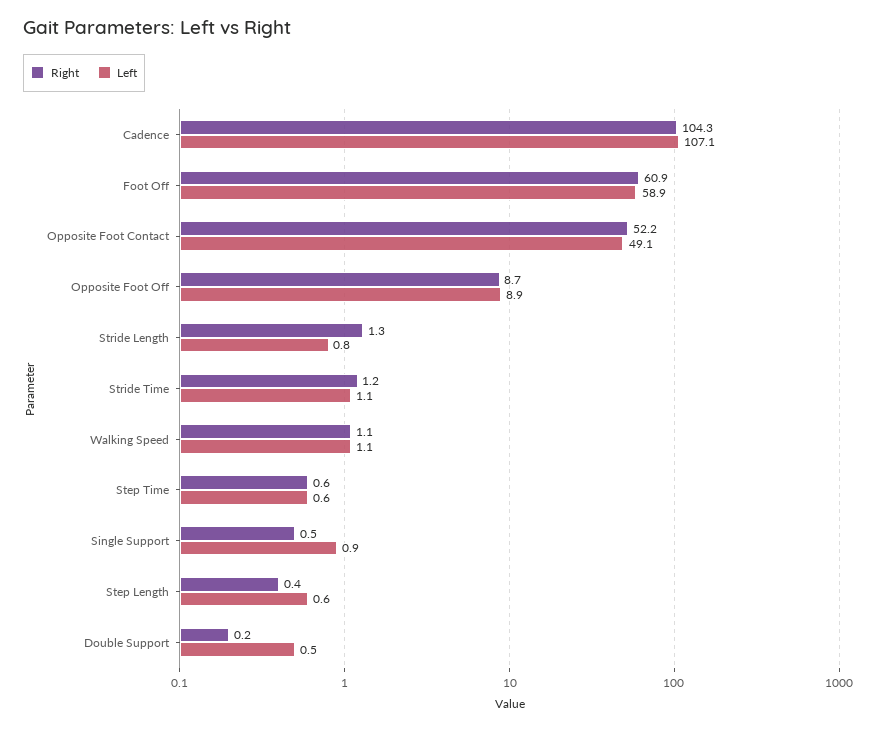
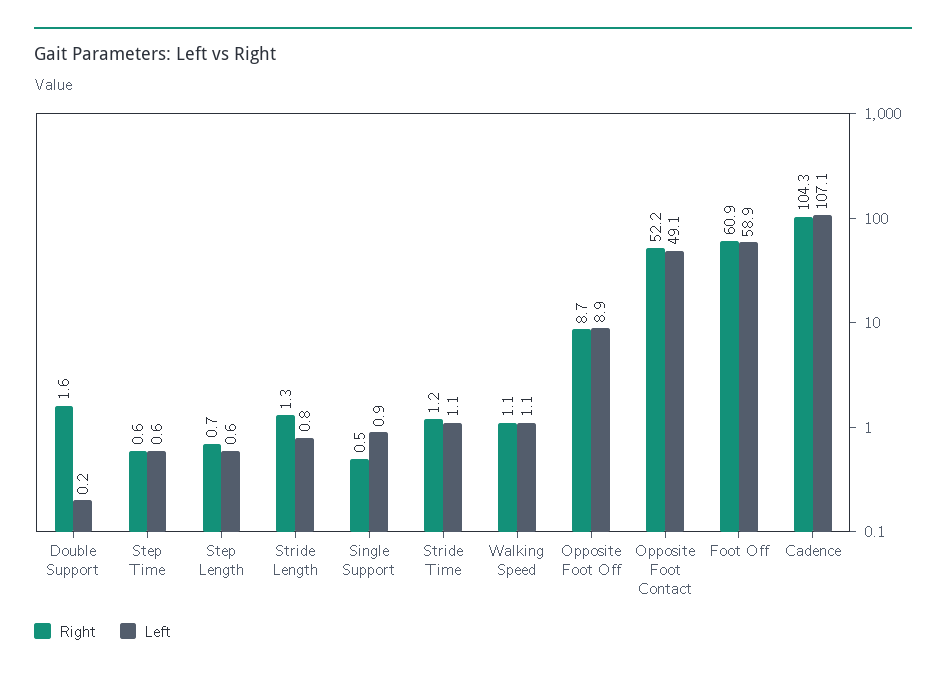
  {
    "Right": {
      "Cadence": 104.3,
      "Foot Off": 60.9,
      "Opposite Foot Contact": 52.2,
      "Opposite Foot Off": 8.7,
      "Stride Length": 1.3,
      "Stride Time": 1.2,
      "Walking Speed": 1.1,
      "Step Time": 0.6,
      "Single Support": 0.5,
-     "Step Length": 0.4,
+     "Step Length": 0.7,
-     "Double Support": 0.2
+     "Double Support": 1.6
    },
    "Left": {
      "Cadence": 107.1,
      "Foot Off": 58.9,
      "Opposite Foot Contact": 49.1,
      "Opposite Foot Off": 8.9,
      "Stride Length": 0.8,
      "Stride Time": 1.1,
      "Walking Speed": 1.1,
      "Step Time": 0.6,
      "Single Support": 0.9,
      "Step Length": 0.6,
-     "Double Support": 0.5
+     "Double Support": 0.2
    }
  }

